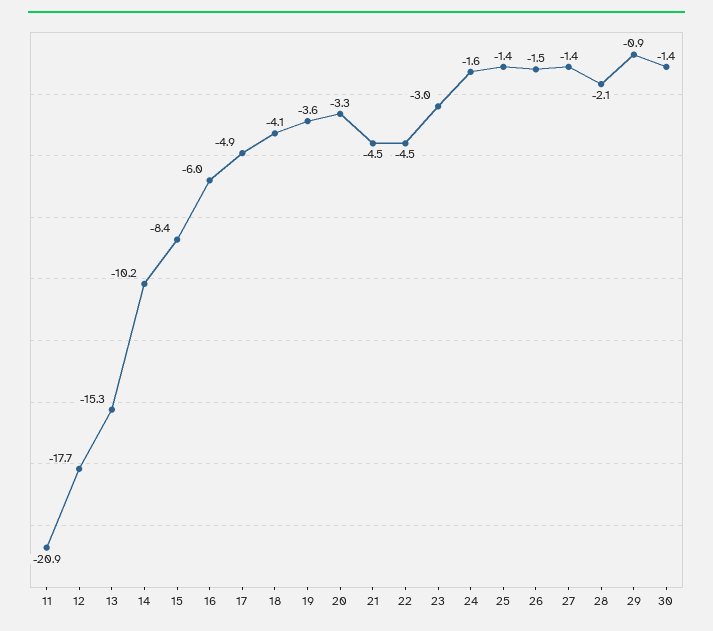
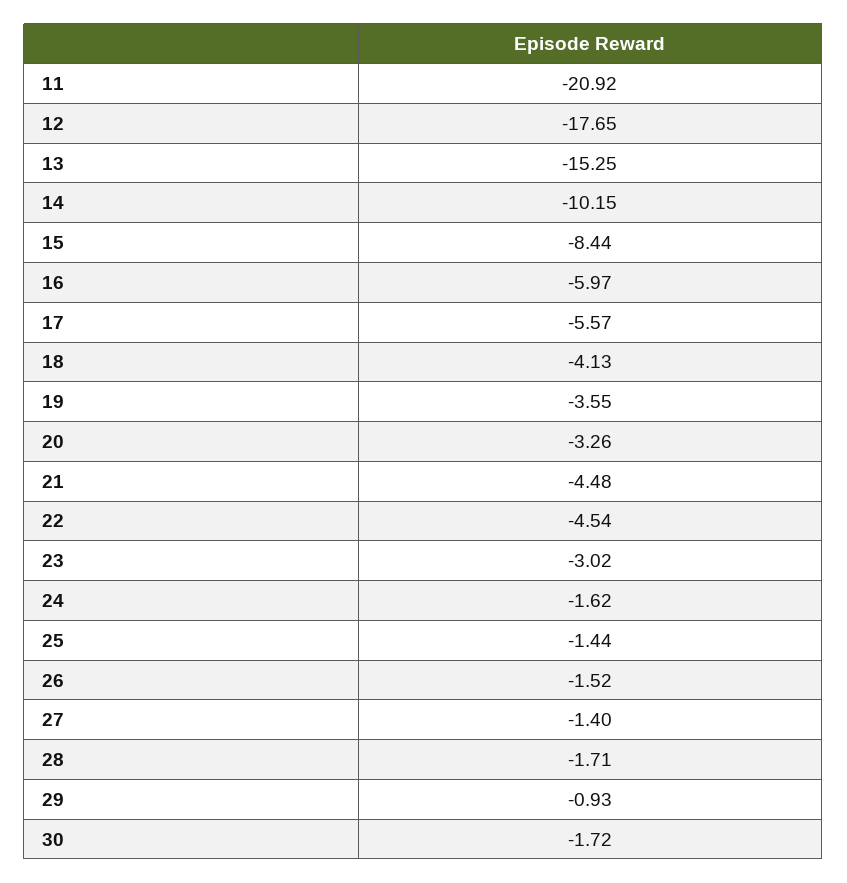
  {
    "11": -20.92,
    "12": -17.65,
    "13": -15.25,
    "14": -10.15,
    "15": -8.44,
    "16": -5.97,
-   "17": -4.9,
+   "17": -5.57,
    "18": -4.13,
    "19": -3.55,
    "20": -3.26,
    "21": -4.48,
    "22": -4.54,
    "23": -3.02,
    "24": -1.62,
    "25": -1.44,
    "26": -1.52,
    "27": -1.4,
-   "28": -2.1,
+   "28": -1.71,
    "29": -0.93,
-   "30": -1.4
+   "30": -1.72
  }

